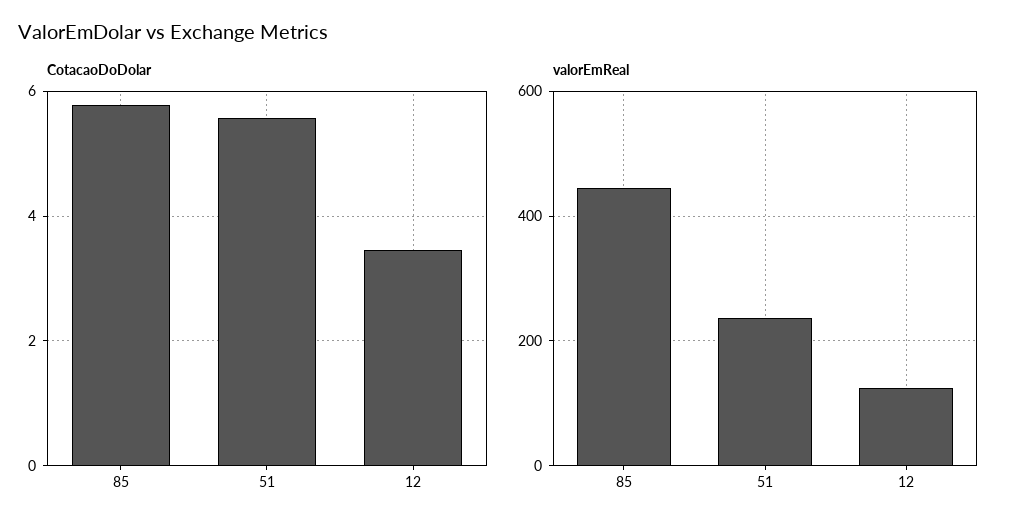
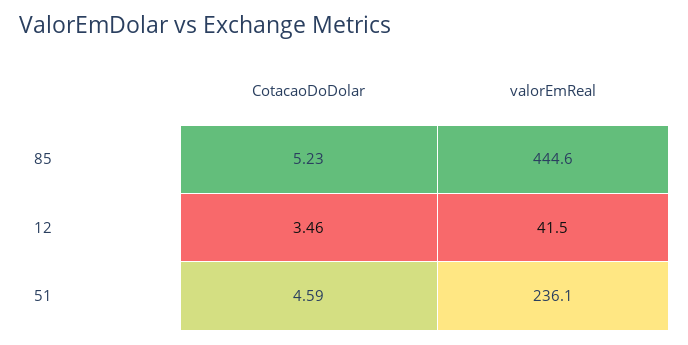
  {
    "CotacaoDoDolar": {
-     "85": 5.8,
+     "85": 5.23,
-     "51": 5.6,
+     "51": 4.59,
      "12": 3.46
    },
    "valorEmReal": {
      "85": 444.6,
      "51": 236.1,
-     "12": 120
+     "12": 41.5
    }
  }

